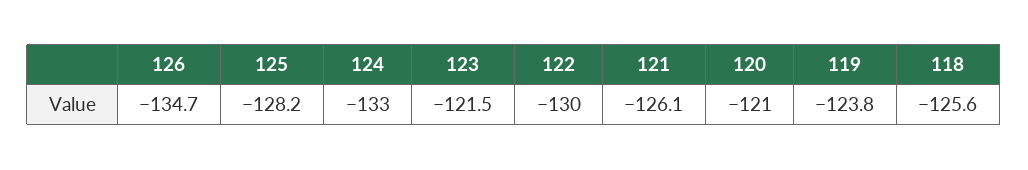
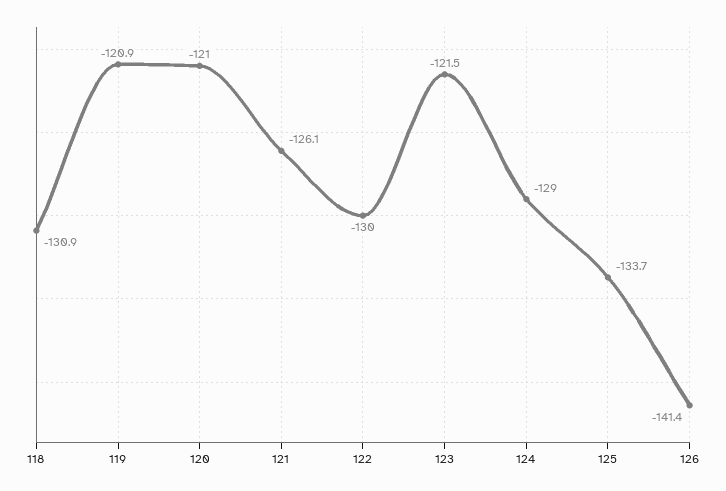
  {
-   "126": -134.7,
+   "126": -141.4,
-   "125": -128.2,
+   "125": -133.7,
-   "124": -133,
+   "124": -129,
    "123": -121.5,
    "122": -130,
    "121": -126.1,
    "120": -121,
-   "119": -123.8,
+   "119": -120.9,
-   "118": -125.6
+   "118": -130.9
  }

